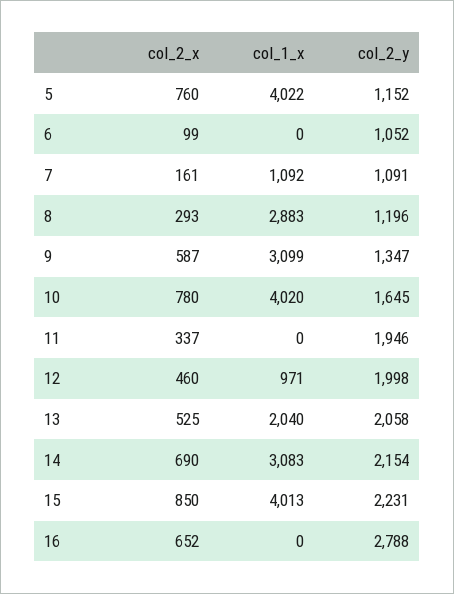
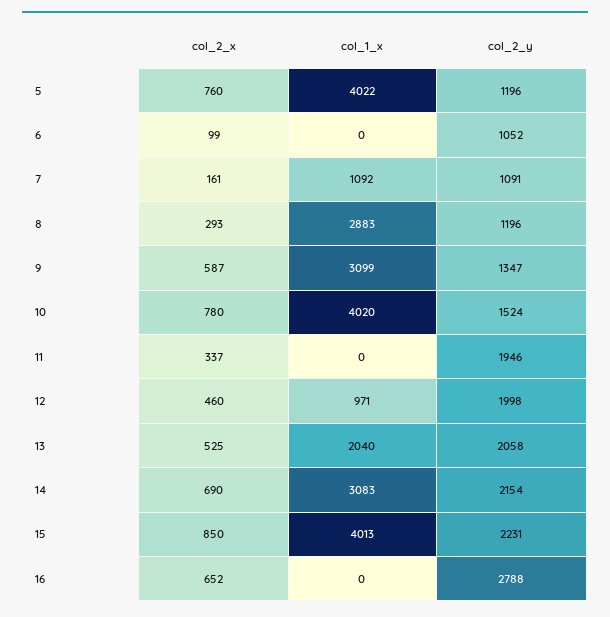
  {
    "col_2_x": {
      "5": 760,
      "6": 99,
      "7": 161,
      "8": 293,
      "9": 587,
      "10": 780,
      "11": 337,
      "12": 460,
      "13": 525,
      "14": 690,
      "15": 850,
      "16": 652
    },
    "col_1_x": {
      "5": 4022,
      "6": 0,
      "7": 1092,
      "8": 2883,
      "9": 3099,
      "10": 4020,
      "11": 0,
      "12": 971,
      "13": 2040,
      "14": 3083,
      "15": 4013,
      "16": 0
    },
    "col_2_y": {
-     "5": 1152,
+     "5": 1196,
      "6": 1052,
      "7": 1091,
      "8": 1196,
      "9": 1347,
-     "10": 1645,
+     "10": 1524,
      "11": 1946,
      "12": 1998,
      "13": 2058,
      "14": 2154,
      "15": 2231,
      "16": 2788
    }
  }

